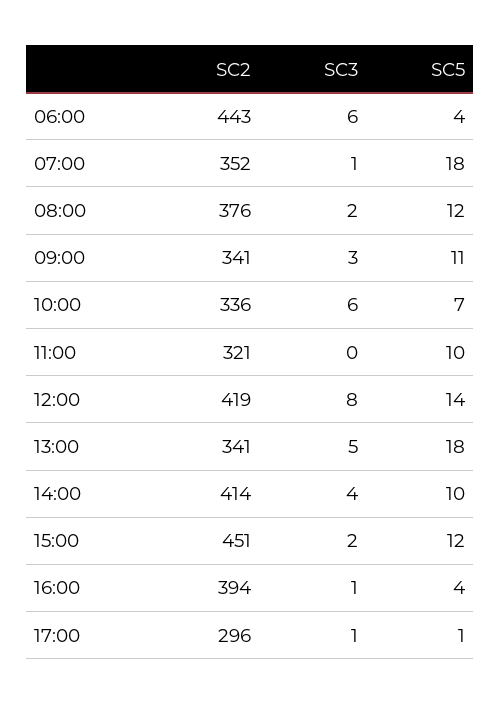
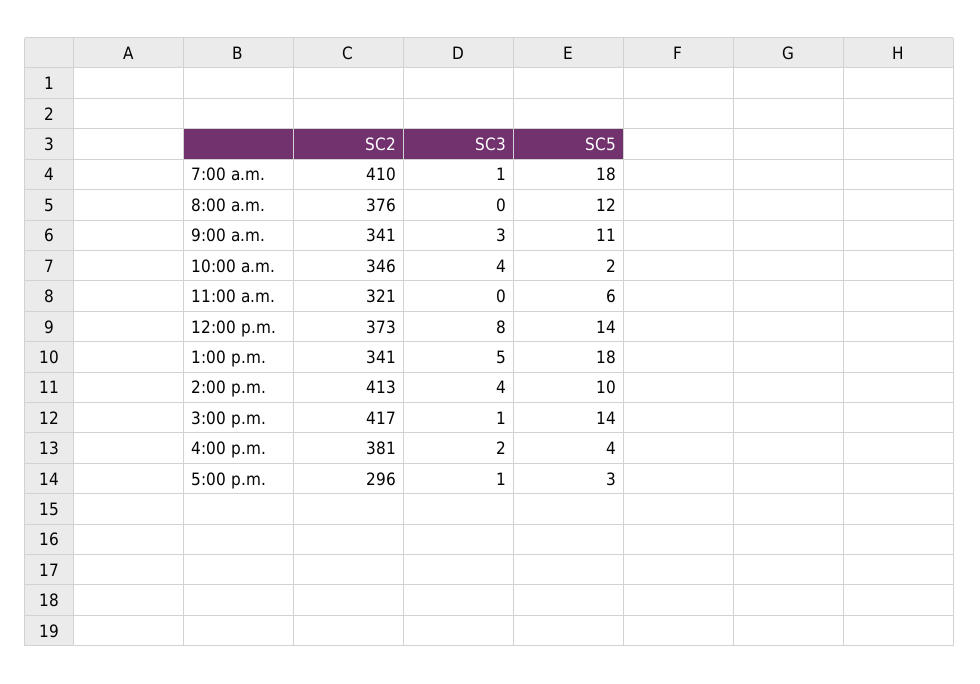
  {
    "SC2": {
-     "06:00": 443,
-     "07:00": 352,
+     "07:00": 410,
      "08:00": 376,
      "09:00": 341,
-     "10:00": 336,
+     "10:00": 346,
      "11:00": 321,
-     "12:00": 419,
+     "12:00": 373,
      "13:00": 341,
-     "14:00": 414,
+     "14:00": 413,
-     "15:00": 451,
+     "15:00": 417,
-     "16:00": 394,
+     "16:00": 381,
      "17:00": 296
    },
    "SC3": {
-     "06:00": 6,
      "07:00": 1,
-     "08:00": 2,
+     "08:00": 0,
      "09:00": 3,
-     "10:00": 6,
+     "10:00": 4,
      "11:00": 0,
      "12:00": 8,
      "13:00": 5,
      "14:00": 4,
-     "15:00": 2,
+     "15:00": 1,
-     "16:00": 1,
+     "16:00": 2,
      "17:00": 1
    },
    "SC5": {
-     "06:00": 4,
      "07:00": 18,
      "08:00": 12,
      "09:00": 11,
-     "10:00": 7,
+     "10:00": 2,
-     "11:00": 10,
+     "11:00": 6,
      "12:00": 14,
      "13:00": 18,
      "14:00": 10,
-     "15:00": 12,
+     "15:00": 14,
      "16:00": 4,
-     "17:00": 1
+     "17:00": 3
    }
  }

